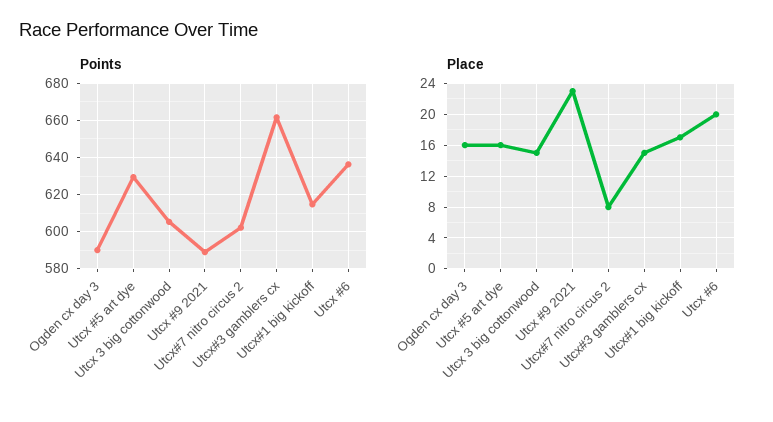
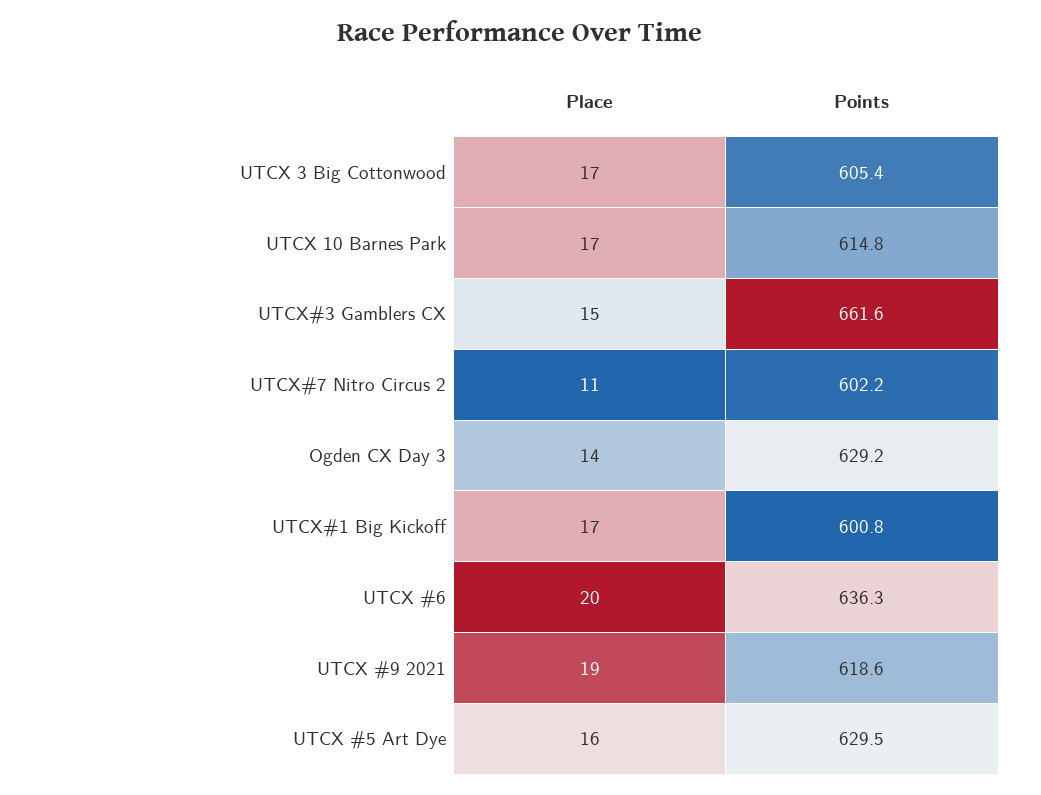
  {
    "Points": {
-     "Ogden cx day 3": 590,
+     "Ogden cx day 3": 629.2,
      "Utcx #5 art dye": 629.5,
      "Utcx 3 big cottonwood": 605.4,
-     "Utcx #9 2021": 590,
+     "Utcx #9 2021": 618.6,
      "Utcx#7 nitro circus 2": 602.2,
      "Utcx#3 gamblers cx": 661.6,
-     "Utcx#1 big kickoff": 615,
+     "Utcx#1 big kickoff": 600.8,
-     "Utcx #6": 636.3
+     "Utcx #6": 636.3,
+     "UTCX 10 Barnes Park": 614.8
    },
    "Place": {
-     "Ogden cx day 3": 16,
+     "Ogden cx day 3": 14,
      "Utcx #5 art dye": 16,
-     "Utcx 3 big cottonwood": 15,
+     "Utcx 3 big cottonwood": 17,
-     "Utcx #9 2021": 23,
+     "Utcx #9 2021": 19,
-     "Utcx#7 nitro circus 2": 8,
+     "Utcx#7 nitro circus 2": 11,
      "Utcx#3 gamblers cx": 15,
      "Utcx#1 big kickoff": 17,
-     "Utcx #6": 20
+     "Utcx #6": 20,
+     "UTCX 10 Barnes Park": 17
    }
  }

